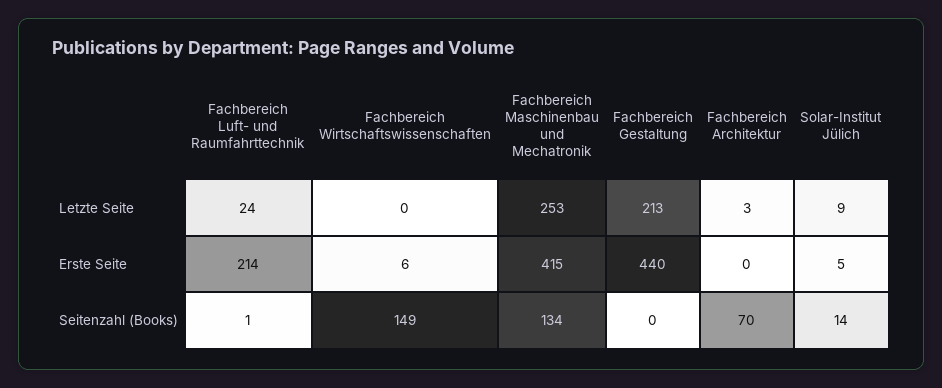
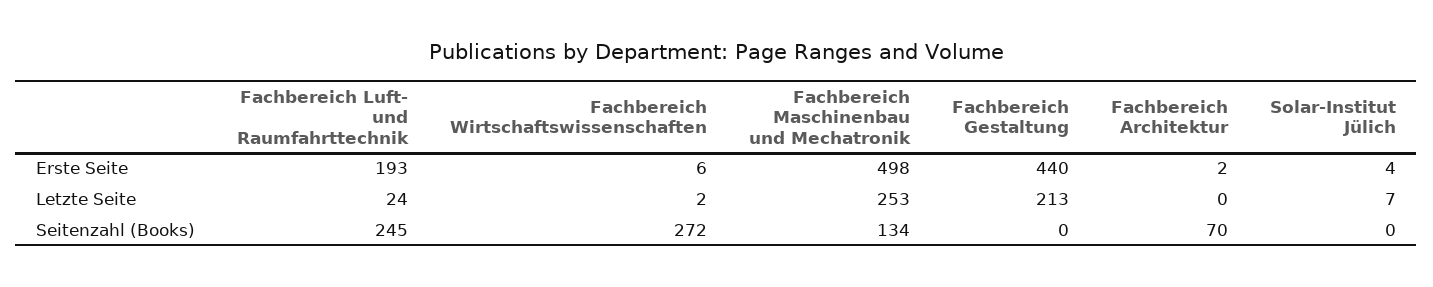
  {
    "Fachbereich Luft- und Raumfahrttechnik": {
      "Letzte Seite": 24,
-     "Erste Seite": 214,
+     "Erste Seite": 193,
-     "Seitenzahl (Books)": 1
+     "Seitenzahl (Books)": 245
    },
    "Fachbereich Wirtschaftswissenschaften": {
-     "Letzte Seite": 0,
+     "Letzte Seite": 2,
      "Erste Seite": 6,
-     "Seitenzahl (Books)": 149
+     "Seitenzahl (Books)": 272
    },
    "Fachbereich Maschinenbau und Mechatronik": {
      "Letzte Seite": 253,
-     "Erste Seite": 415,
+     "Erste Seite": 498,
      "Seitenzahl (Books)": 134
    },
    "Fachbereich Gestaltung": {
      "Letzte Seite": 213,
      "Erste Seite": 440,
      "Seitenzahl (Books)": 0
    },
    "Fachbereich Architektur": {
-     "Letzte Seite": 3,
+     "Letzte Seite": 0,
-     "Erste Seite": 0,
+     "Erste Seite": 2,
      "Seitenzahl (Books)": 70
    },
    "Solar-Institut Jülich": {
-     "Letzte Seite": 9,
+     "Letzte Seite": 7,
-     "Erste Seite": 5,
+     "Erste Seite": 4,
-     "Seitenzahl (Books)": 14
+     "Seitenzahl (Books)": 0
    }
  }

